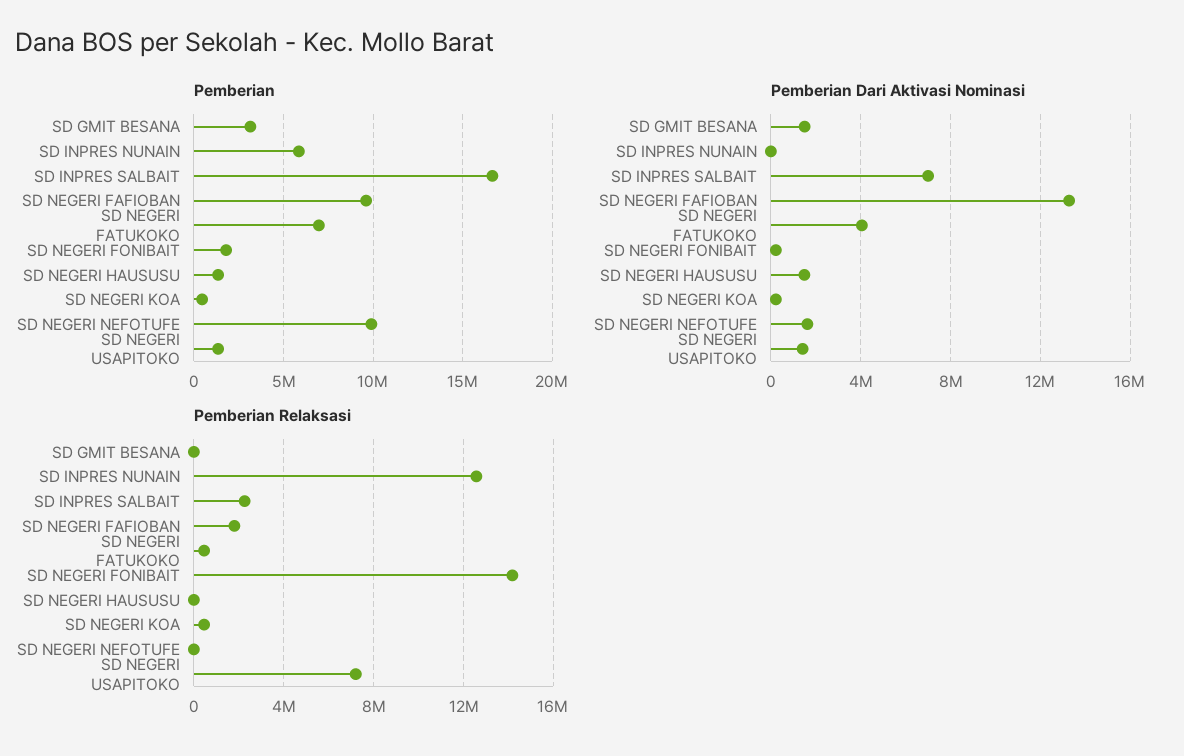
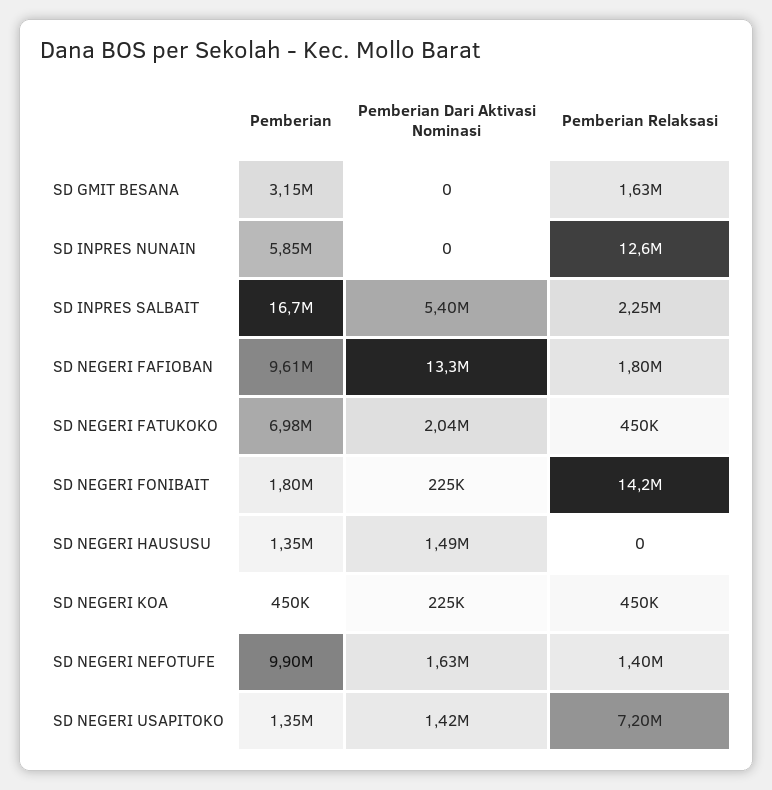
  {
    "Pemberian": {
      "SD GMIT BESANA": 3150000,
      "SD INPRES NUNAIN": 5850000,
      "SD INPRES SALBAIT": 16700000,
      "SD NEGERI FAFIOBAN": 9610000,
      "SD NEGERI FATUKOKO": 6980000,
      "SD NEGERI FONIBAIT": 1800000,
      "SD NEGERI HAUSUSU": 1350000,
      "SD NEGERI KOA": 450000,
      "SD NEGERI NEFOTUFE": 9900000,
      "SD NEGERI USAPITOKO": 1350000
    },
    "Pemberian Dari Aktivasi Nominasi": {
-     "SD GMIT BESANA": 1500000,
+     "SD GMIT BESANA": 0,
      "SD INPRES NUNAIN": 0,
-     "SD INPRES SALBAIT": 7000000,
+     "SD INPRES SALBAIT": 5400000,
      "SD NEGERI FAFIOBAN": 13300000,
-     "SD NEGERI FATUKOKO": 4000000,
+     "SD NEGERI FATUKOKO": 2040000,
      "SD NEGERI FONIBAIT": 225000,
      "SD NEGERI HAUSUSU": 1490000,
      "SD NEGERI KOA": 225000,
      "SD NEGERI NEFOTUFE": 1630000,
      "SD NEGERI USAPITOKO": 1420000
    },
    "Pemberian Relaksasi": {
-     "SD GMIT BESANA": 0,
+     "SD GMIT BESANA": 1630000,
      "SD INPRES NUNAIN": 12600000,
      "SD INPRES SALBAIT": 2250000,
      "SD NEGERI FAFIOBAN": 1800000,
      "SD NEGERI FATUKOKO": 450000,
      "SD NEGERI FONIBAIT": 14200000,
      "SD NEGERI HAUSUSU": 0,
      "SD NEGERI KOA": 450000,
-     "SD NEGERI NEFOTUFE": 0,
+     "SD NEGERI NEFOTUFE": 1400000,
      "SD NEGERI USAPITOKO": 7200000
    }
  }

